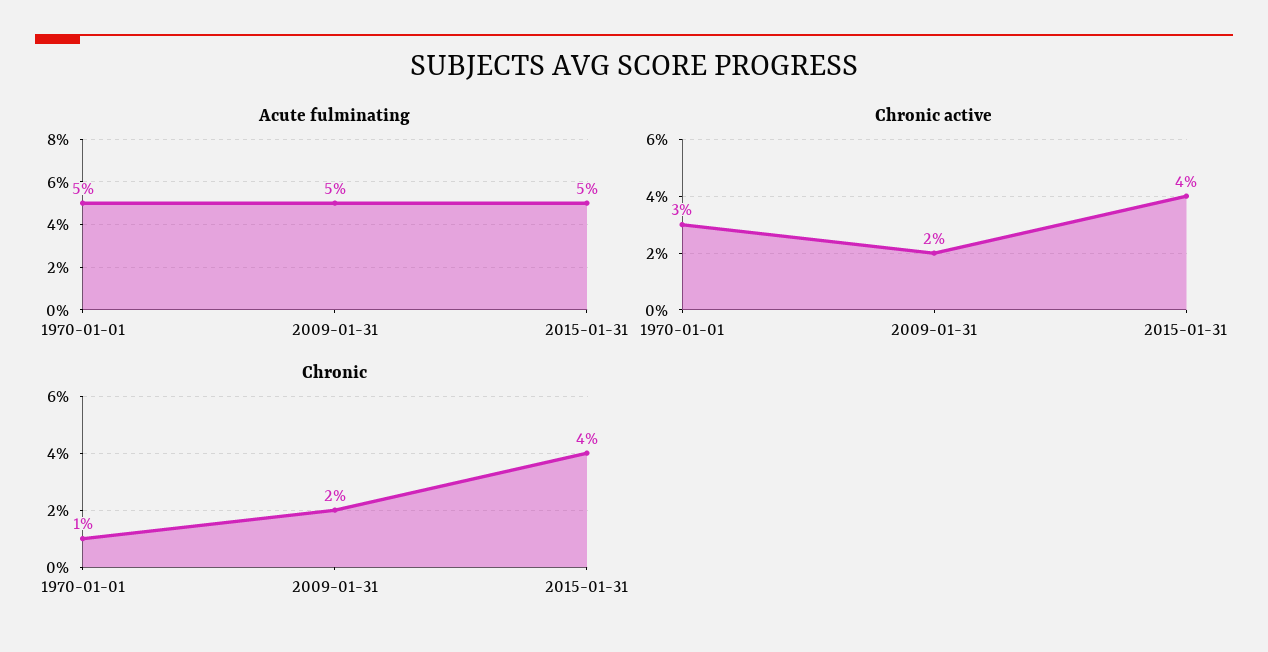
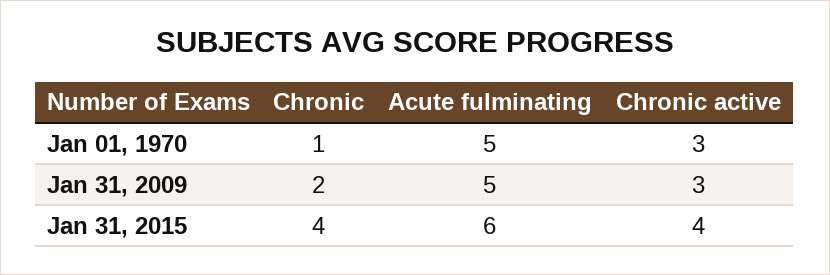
  {
    "Acute fulminating": {
      "1970-01-01": 5,
      "2009-01-31": 5,
-     "2015-01-31": 5
+     "2015-01-31": 6
    },
    "Chronic active": {
      "1970-01-01": 3,
-     "2009-01-31": 2,
+     "2009-01-31": 3,
      "2015-01-31": 4
    },
    "Chronic": {
      "1970-01-01": 1,
      "2009-01-31": 2,
      "2015-01-31": 4
    }
  }

